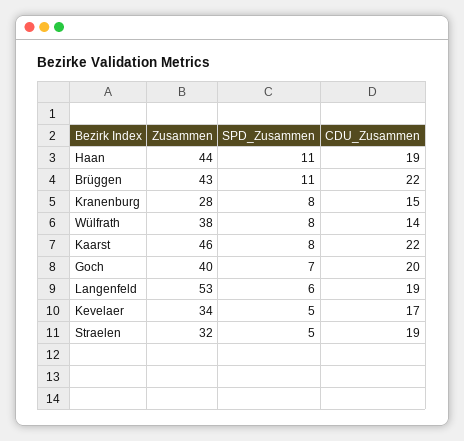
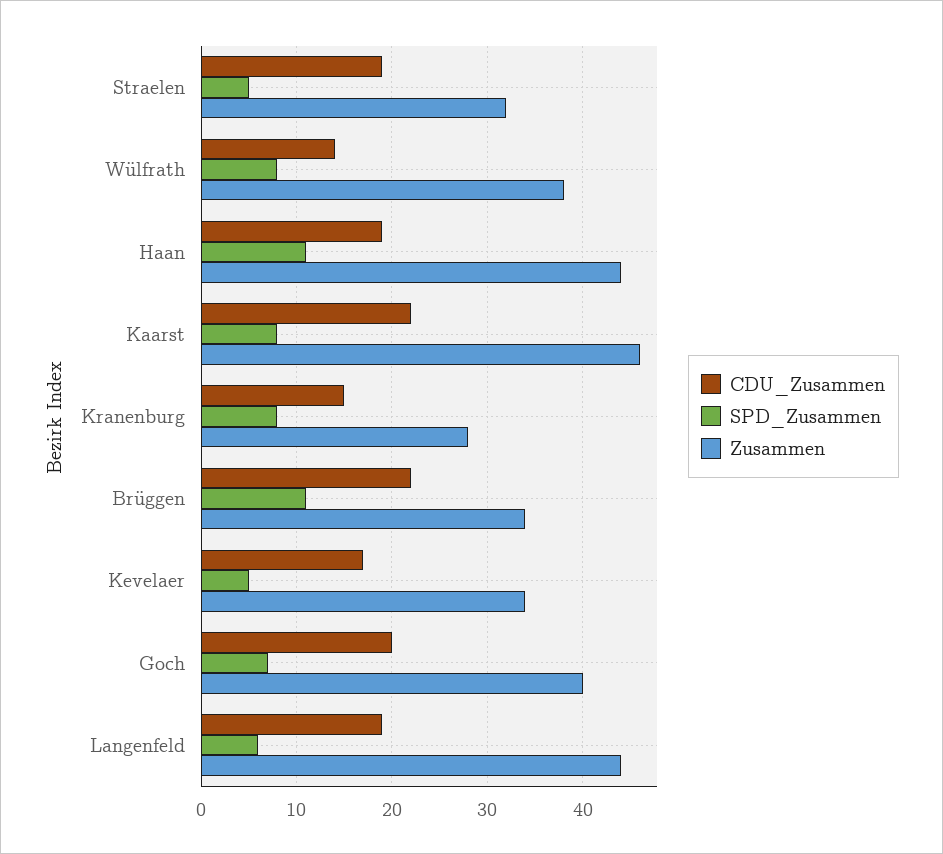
  {
    "Zusammen": {
      "Haan": 44,
-     "Brüggen": 43,
+     "Brüggen": 34,
      "Kranenburg": 28,
      "Wülfrath": 38,
      "Kaarst": 46,
      "Goch": 40,
-     "Langenfeld": 53,
+     "Langenfeld": 44,
      "Kevelaer": 34,
      "Straelen": 32
    },
    "SPD_Zusammen": {
      "Haan": 11,
      "Brüggen": 11,
      "Kranenburg": 8,
      "Wülfrath": 8,
      "Kaarst": 8,
      "Goch": 7,
      "Langenfeld": 6,
      "Kevelaer": 5,
      "Straelen": 5
    },
    "CDU_Zusammen": {
      "Haan": 19,
      "Brüggen": 22,
      "Kranenburg": 15,
      "Wülfrath": 14,
      "Kaarst": 22,
      "Goch": 20,
      "Langenfeld": 19,
      "Kevelaer": 17,
      "Straelen": 19
    }
  }

